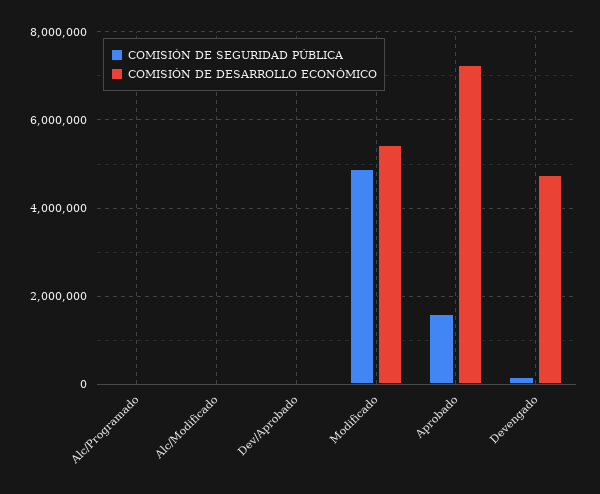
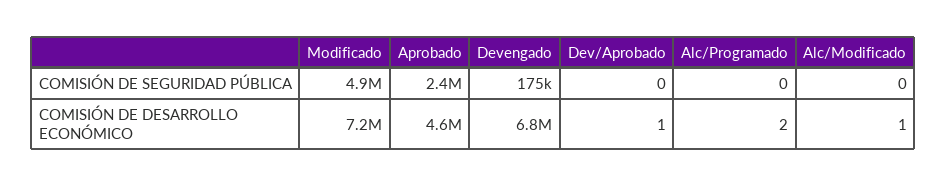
  {
    "COMISIÓN DE SEGURIDAD PÚBLICA": {
      "Alc/Programado": 0,
      "Alc/Modificado": 0,
      "Dev/Aprobado": 0,
      "Modificado": 4900000,
-     "Aprobado": 1600000,
+     "Aprobado": 2400000,
      "Devengado": 175000
    },
    "COMISIÓN DE DESARROLLO ECONÓMICO": {
      "Alc/Programado": 2,
      "Alc/Modificado": 1,
      "Dev/Aprobado": 1,
-     "Modificado": 5400000,
+     "Modificado": 7200000,
-     "Aprobado": 7200000,
+     "Aprobado": 4600000,
-     "Devengado": 4800000
+     "Devengado": 6800000
    }
  }

